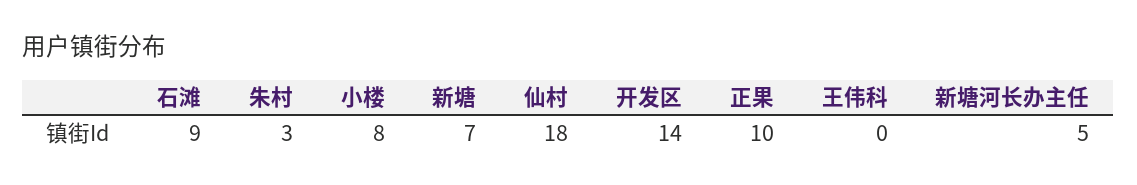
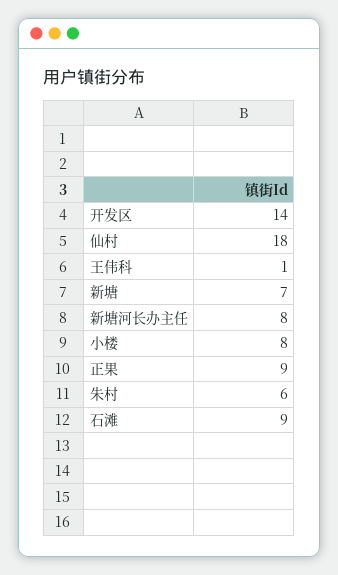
  {
    "石滩": 9,
-   "朱村": 3,
+   "朱村": 6,
    "小楼": 8,
    "新塘": 7,
    "仙村": 18,
    "开发区": 14,
-   "正果": 10,
+   "正果": 9,
-   "王伟科": 0,
+   "王伟科": 1,
-   "新塘河长办主任": 5
+   "新塘河长办主任": 8
  }

